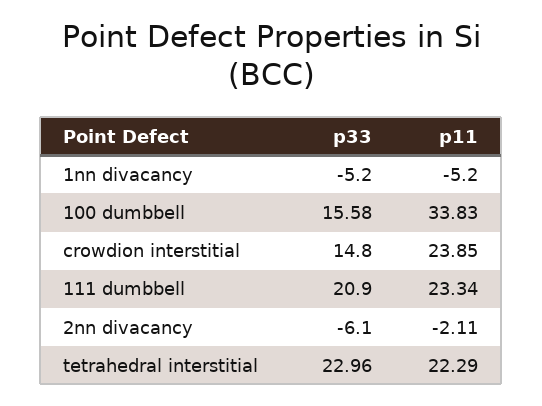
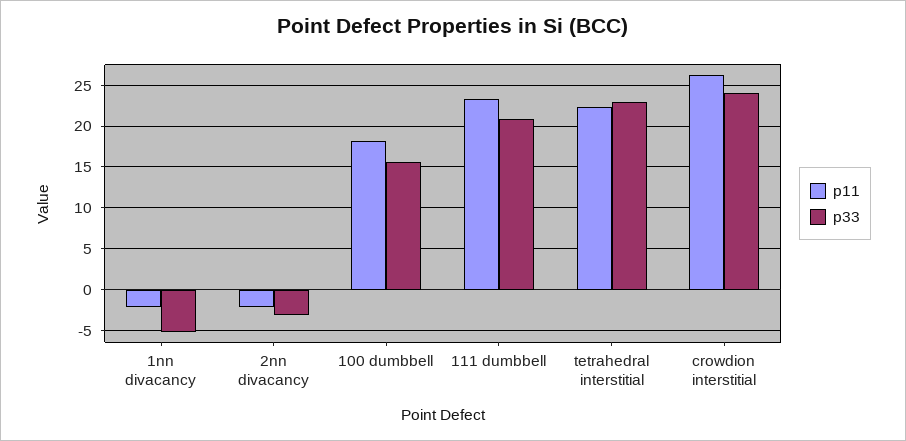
  {
    "p33": {
      "1nn divacancy": -5.2,
      "100 dumbbell": 15.58,
-     "crowdion interstitial": 14.8,
+     "crowdion interstitial": 24,
      "111 dumbbell": 20.9,
-     "2nn divacancy": -6.1,
+     "2nn divacancy": -3,
      "tetrahedral interstitial": 22.96
    },
    "p11": {
-     "1nn divacancy": -5.2,
+     "1nn divacancy": -2,
-     "100 dumbbell": 33.83,
+     "100 dumbbell": 18,
-     "crowdion interstitial": 23.85,
+     "crowdion interstitial": 26,
      "111 dumbbell": 23.34,
      "2nn divacancy": -2.11,
      "tetrahedral interstitial": 22.29
    }
  }

